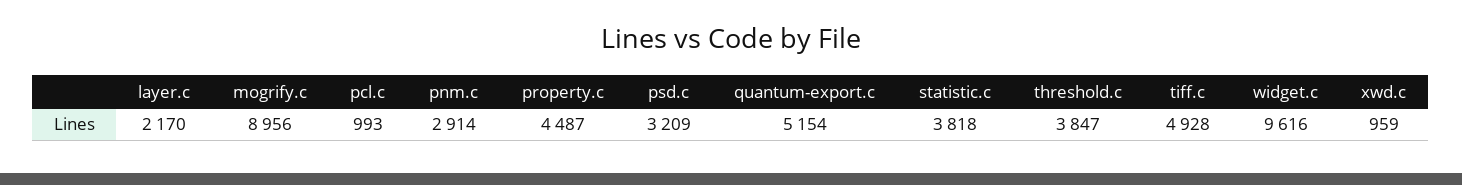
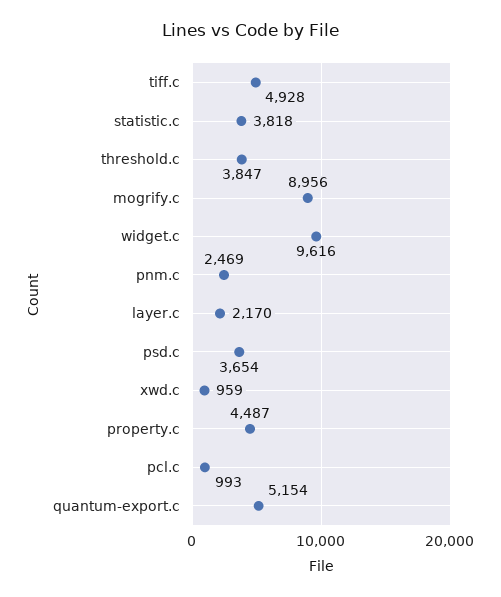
  {
    "layer.c": 2170,
    "mogrify.c": 8956,
    "pcl.c": 993,
-   "pnm.c": 2914,
+   "pnm.c": 2469,
    "property.c": 4487,
-   "psd.c": 3209,
+   "psd.c": 3654,
    "quantum-export.c": 5154,
    "statistic.c": 3818,
    "threshold.c": 3847,
    "tiff.c": 4928,
    "widget.c": 9616,
    "xwd.c": 959
  }

